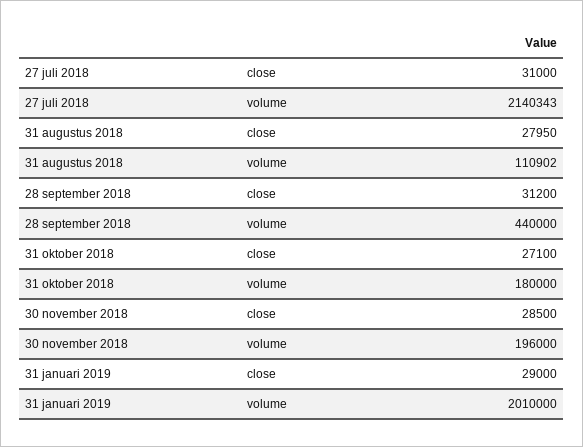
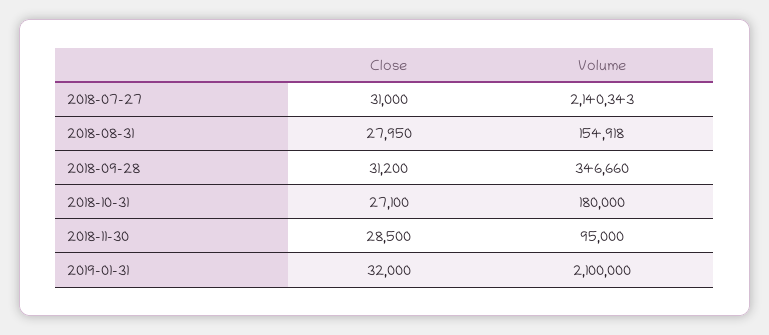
  {
    "27 juli 2018": {
      "close": 31000,
      "volume": 2140343
    },
    "31 augustus 2018": {
      "close": 27950,
-     "volume": 110902
+     "volume": 154918
    },
    "28 september 2018": {
      "close": 31200,
-     "volume": 440000
+     "volume": 346660
    },
    "31 oktober 2018": {
      "close": 27100,
      "volume": 180000
    },
    "30 november 2018": {
      "close": 28500,
-     "volume": 196000
+     "volume": 95000
    },
    "31 januari 2019": {
-     "close": 29000,
+     "close": 32000,
-     "volume": 2010000
+     "volume": 2100000
    }
  }

